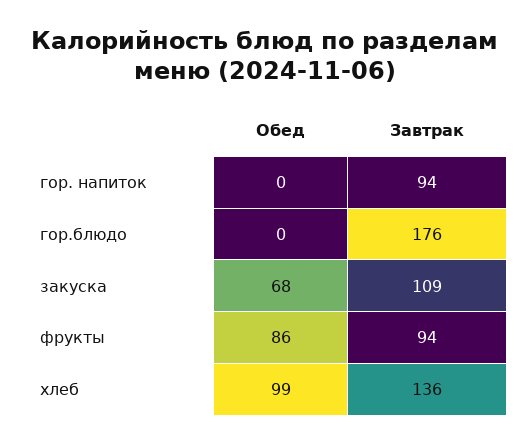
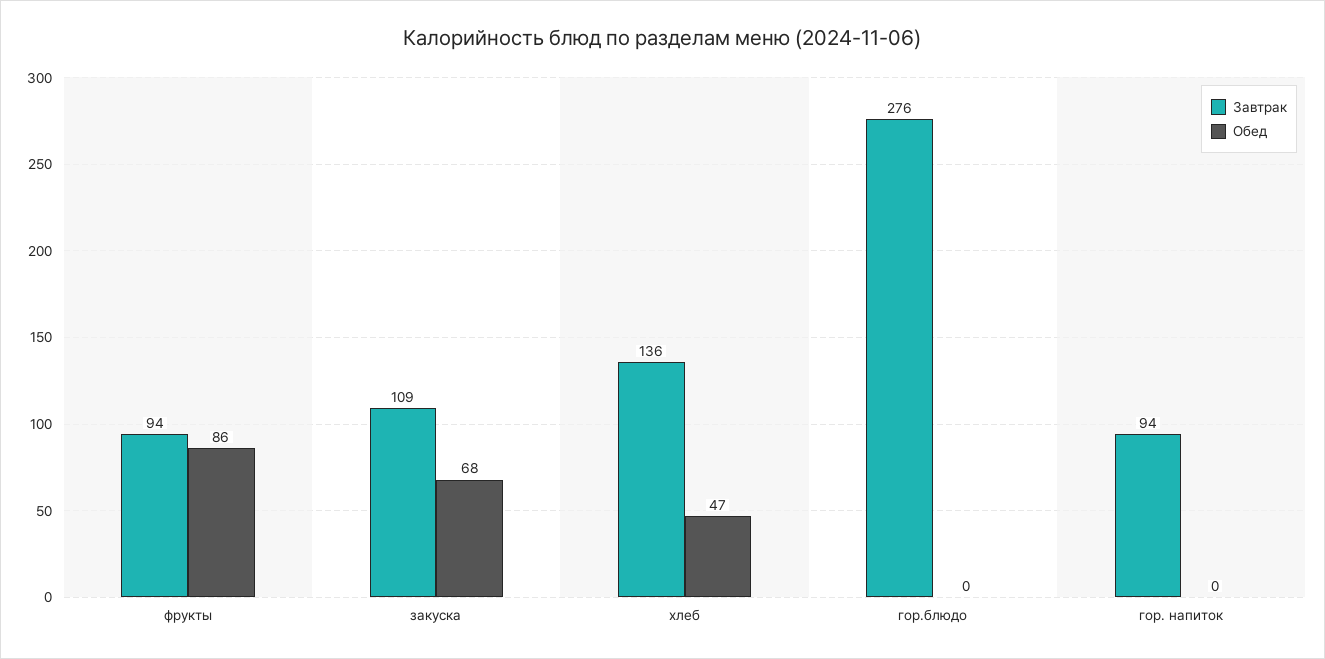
  {
    "Обед": {
      "гор. напиток": 0,
      "гор.блюдо": 0,
      "закуска": 68,
      "фрукты": 86,
-     "хлеб": 99
+     "хлеб": 47
    },
    "Завтрак": {
      "гор. напиток": 94,
-     "гор.блюдо": 176,
+     "гор.блюдо": 276,
      "закуска": 109,
      "фрукты": 94,
      "хлеб": 136
    }
  }

